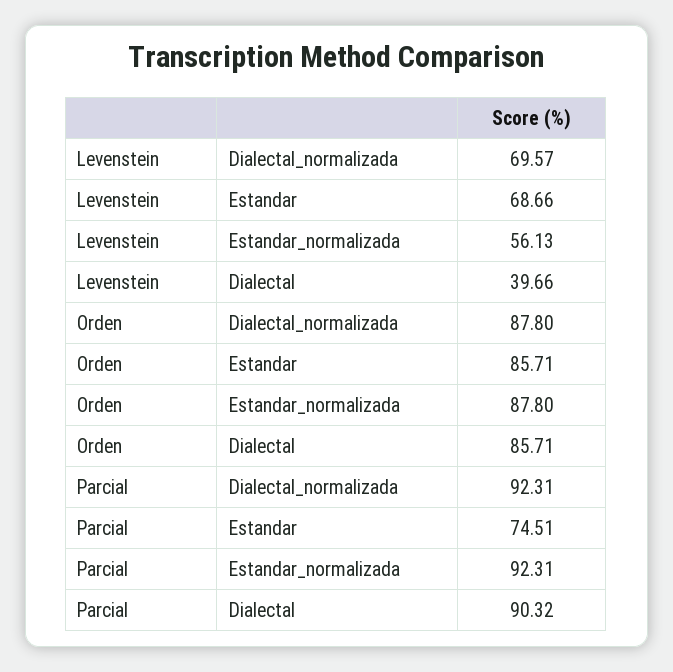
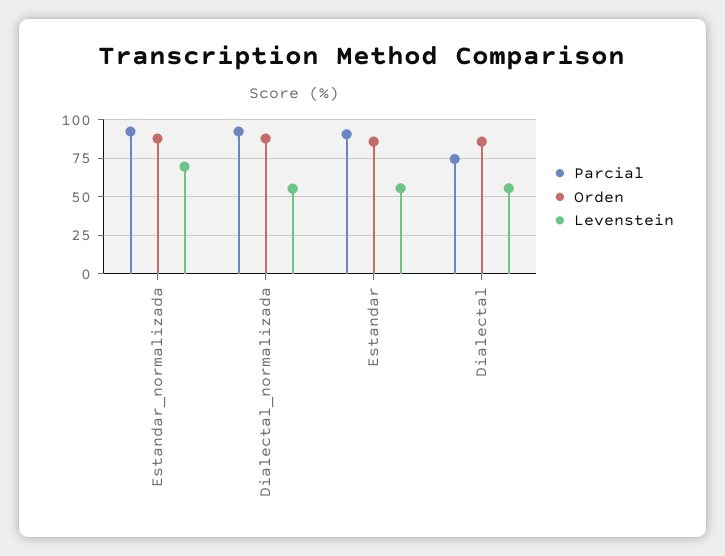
  {
    "Levenstein": {
-     "Dialectal_normalizada": 69.57,
+     "Dialectal_normalizada": 55,
-     "Estandar": 68.66,
+     "Estandar": 55,
-     "Estandar_normalizada": 56.13,
+     "Estandar_normalizada": 70,
-     "Dialectal": 39.66
+     "Dialectal": 55
    },
    "Orden": {
      "Dialectal_normalizada": 87.8,
      "Estandar": 85.71,
      "Estandar_normalizada": 87.8,
      "Dialectal": 85.71
    },
    "Parcial": {
      "Dialectal_normalizada": 92.31,
-     "Estandar": 74.51,
+     "Estandar": 90,
      "Estandar_normalizada": 92.31,
-     "Dialectal": 90.32
+     "Dialectal": 75
    }
  }

